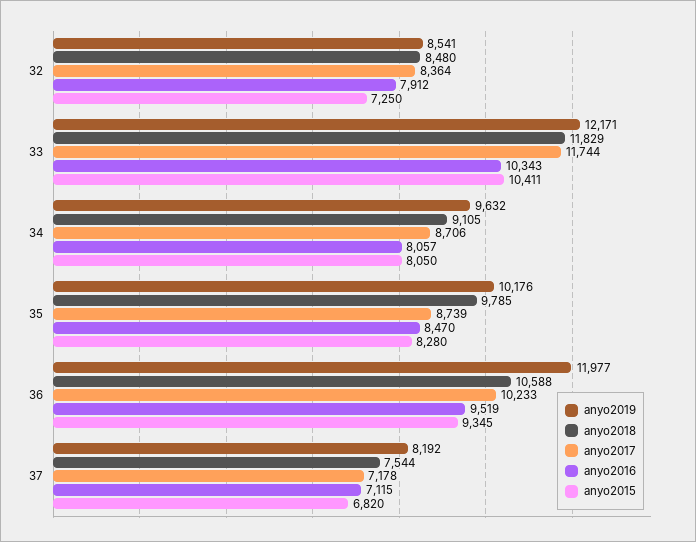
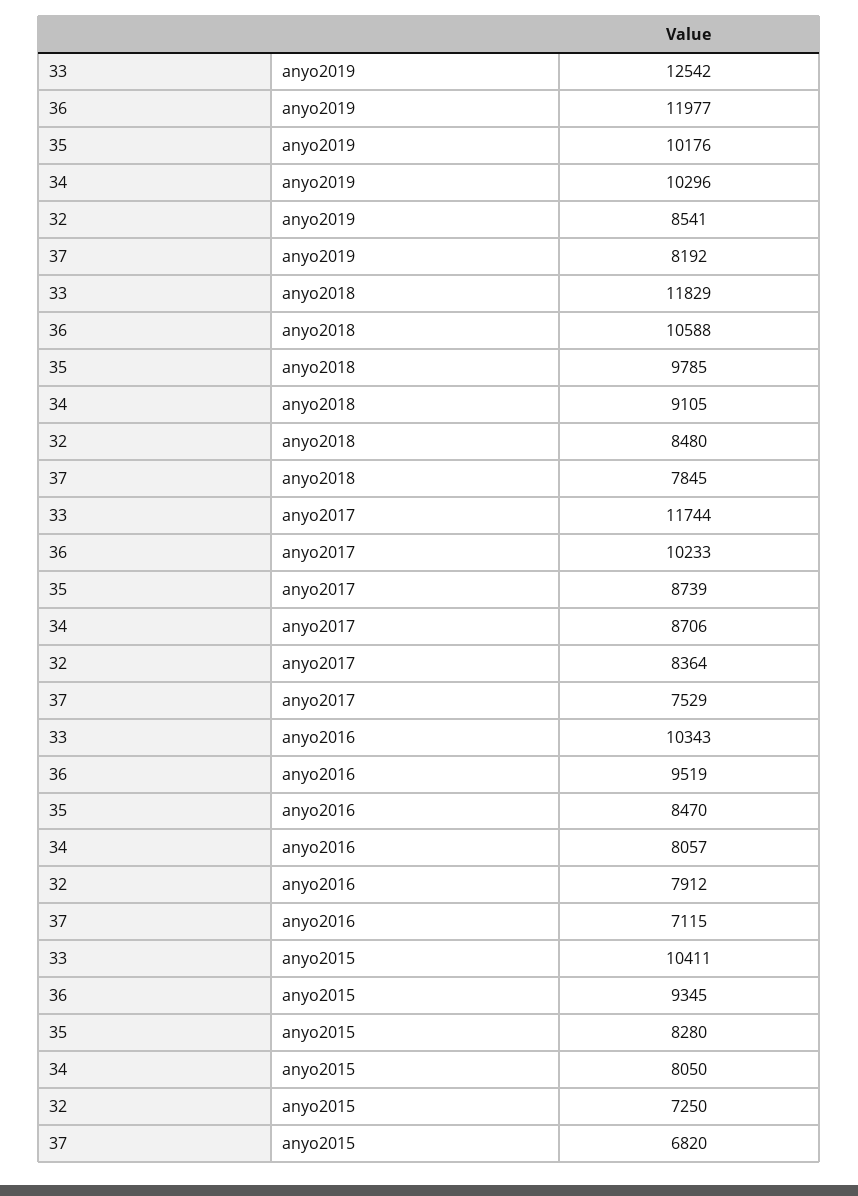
  {
    "anyo2019": {
      "32": 8541,
-     "33": 12171,
+     "33": 12542,
-     "34": 9632,
+     "34": 10296,
      "35": 10176,
      "36": 11977,
      "37": 8192
    },
    "anyo2018": {
      "32": 8480,
      "33": 11829,
      "34": 9105,
      "35": 9785,
      "36": 10588,
-     "37": 7544
+     "37": 7845
    },
    "anyo2017": {
      "32": 8364,
      "33": 11744,
      "34": 8706,
      "35": 8739,
      "36": 10233,
-     "37": 7178
+     "37": 7529
    },
    "anyo2016": {
      "32": 7912,
      "33": 10343,
      "34": 8057,
      "35": 8470,
      "36": 9519,
      "37": 7115
    },
    "anyo2015": {
      "32": 7250,
      "33": 10411,
      "34": 8050,
      "35": 8280,
      "36": 9345,
      "37": 6820
    }
  }

